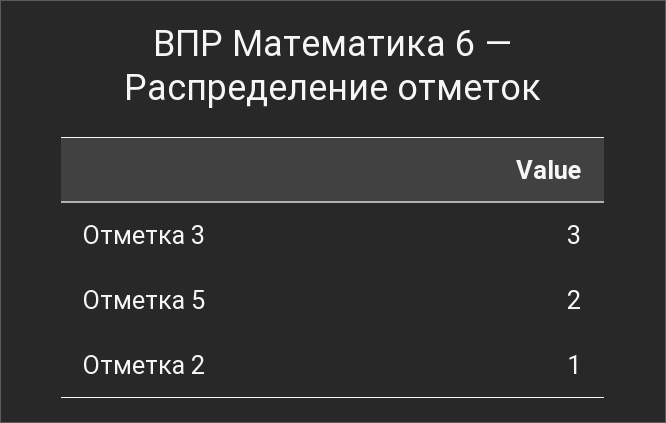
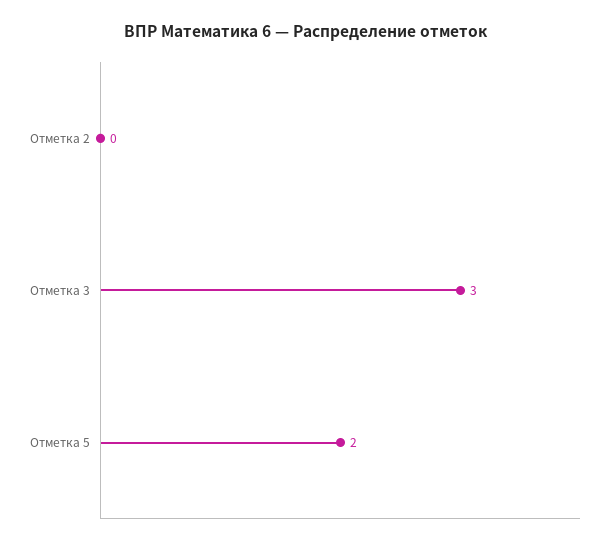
  {
    "Отметка 3": 3,
    "Отметка 5": 2,
-   "Отметка 2": 1
+   "Отметка 2": 0
  }

